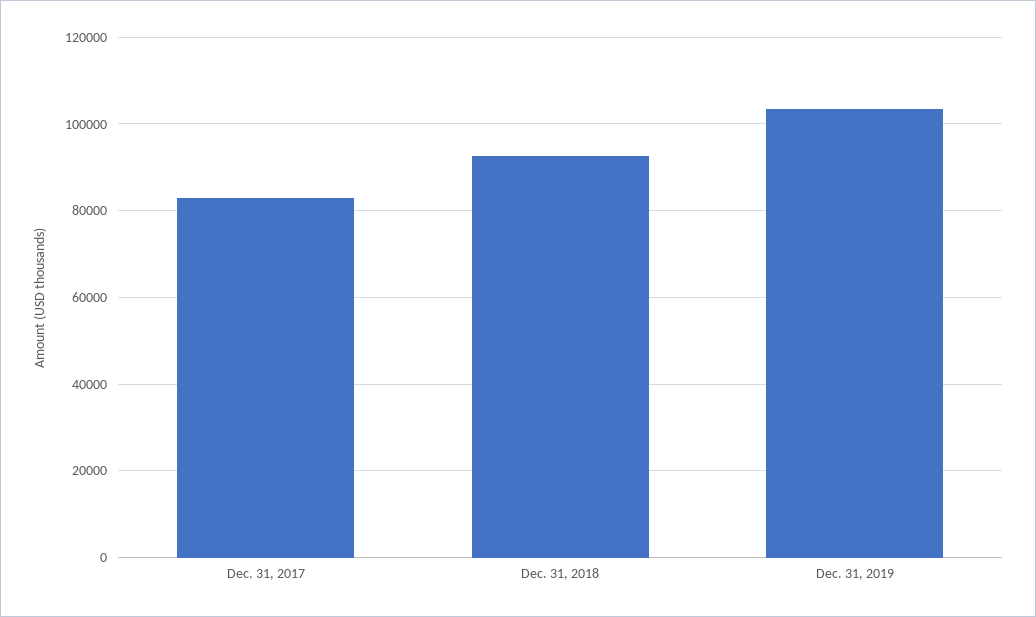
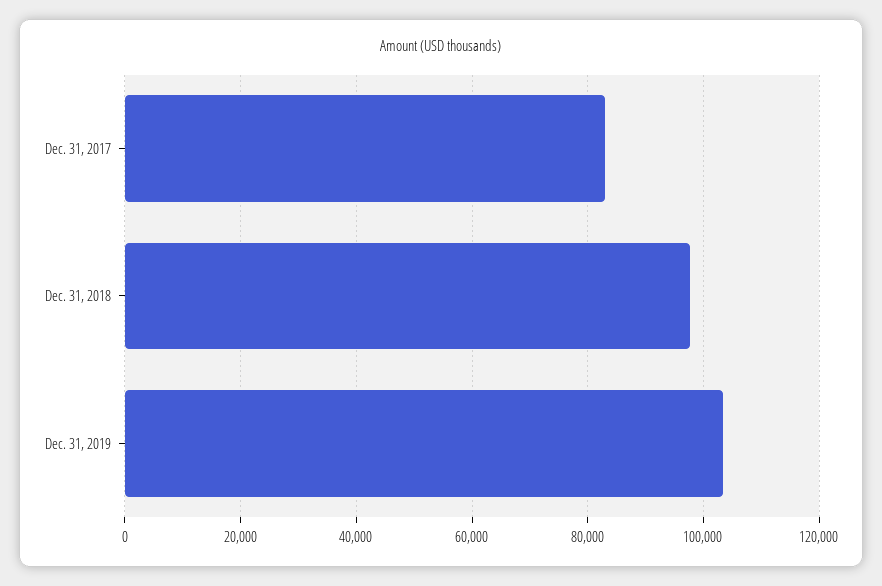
  {
    "Dec. 31, 2017": 82000,
-   "Dec. 31, 2018": 92000,
+   "Dec. 31, 2018": 98000,
    "Dec. 31, 2019": 104000
  }

